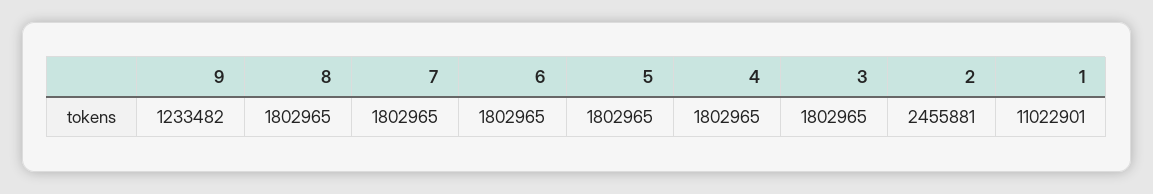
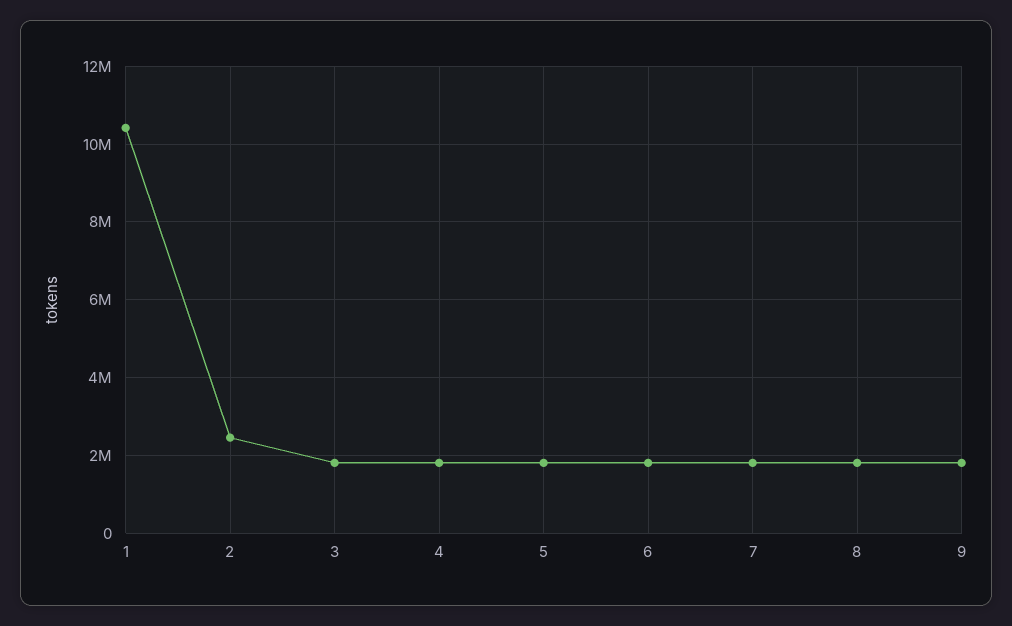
  {
-   "9": 1233482,
+   "9": 1800000,
    "8": 1802965,
    "7": 1802965,
    "6": 1802965,
    "5": 1802965,
    "4": 1802965,
    "3": 1802965,
    "2": 2455881,
-   "1": 11022901
+   "1": 10400000
  }

